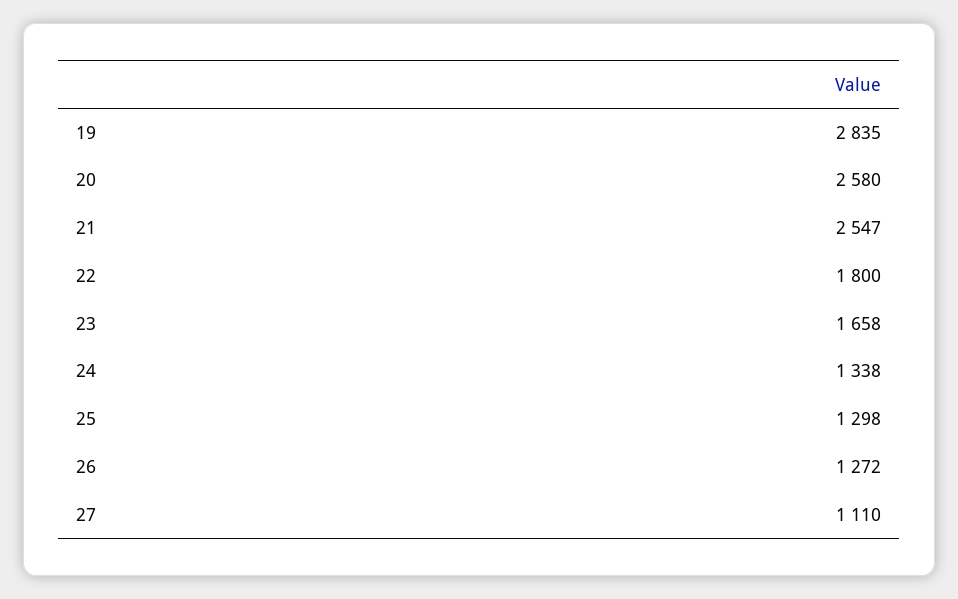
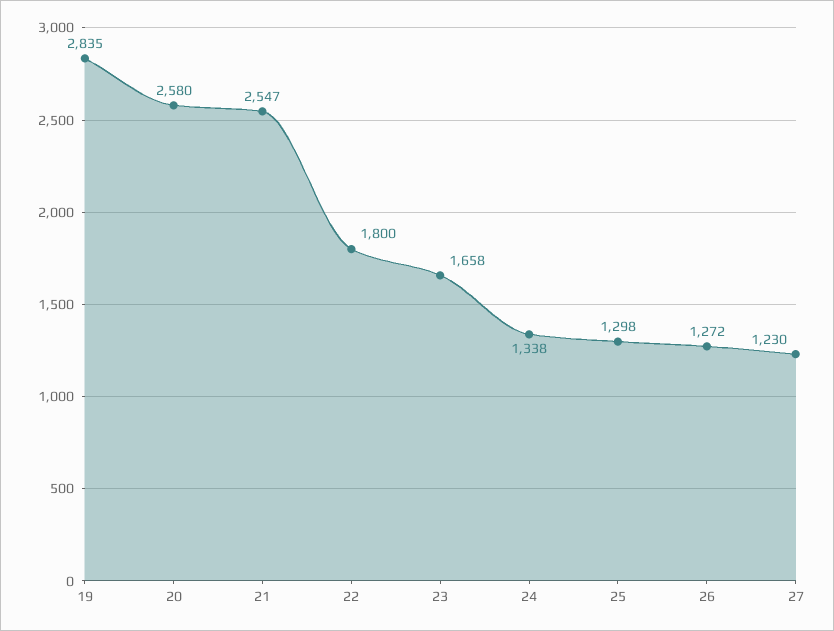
  {
    "19": 2835,
    "20": 2580,
    "21": 2547,
    "22": 1800,
    "23": 1658,
    "24": 1338,
    "25": 1298,
    "26": 1272,
-   "27": 1110
+   "27": 1230
  }

